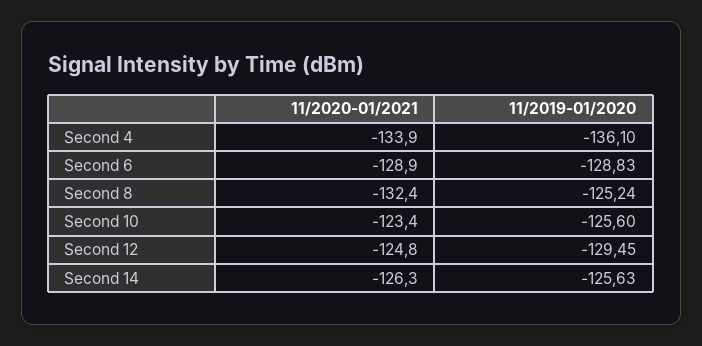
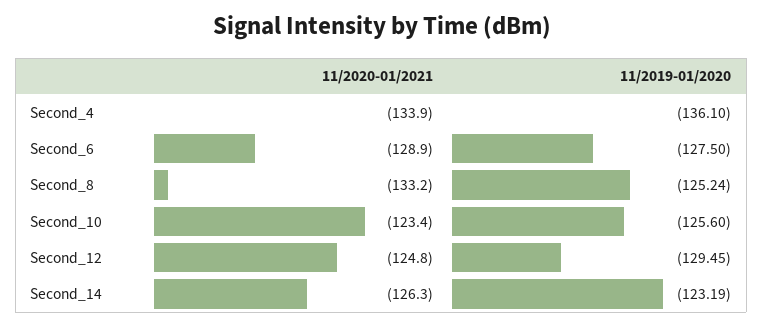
  {
    "11/2020-01/2021": {
      "Second 4": -133.9,
      "Second 6": -128.9,
-     "Second 8": -132.4,
+     "Second 8": -133.2,
      "Second 10": -123.4,
      "Second 12": -124.8,
      "Second 14": -126.3
    },
    "11/2019-01/2020": {
      "Second 4": -136.1,
-     "Second 6": -128.83,
+     "Second 6": -127.5,
      "Second 8": -125.24,
      "Second 10": -125.6,
      "Second 12": -129.45,
-     "Second 14": -125.63
+     "Second 14": -123.19
    }
  }

